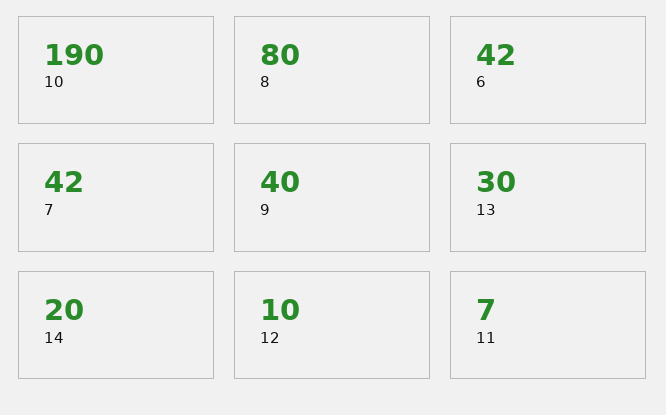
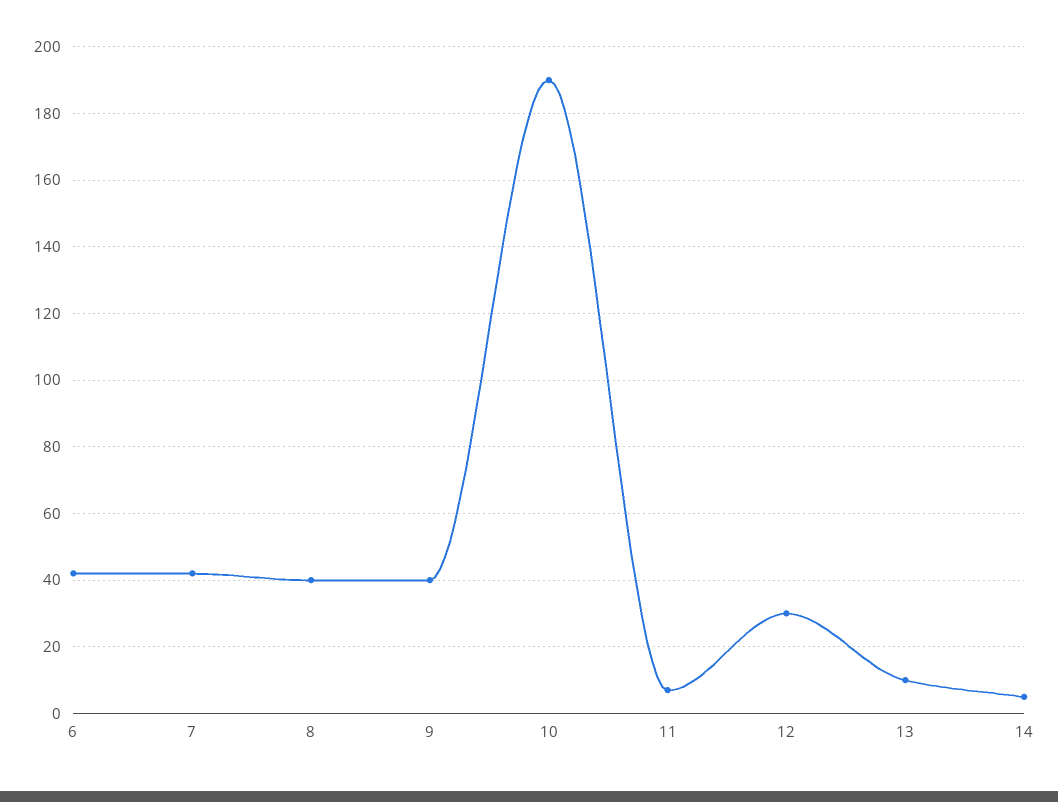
  {
    "10": 190,
-   "8": 80,
+   "8": 40,
    "6": 42,
    "7": 42,
    "9": 40,
-   "13": 30,
+   "13": 10,
-   "14": 20,
+   "14": 5,
-   "12": 10,
+   "12": 30,
    "11": 7
  }

